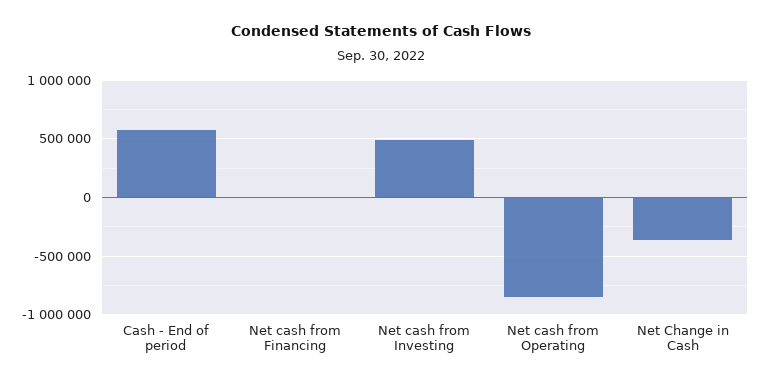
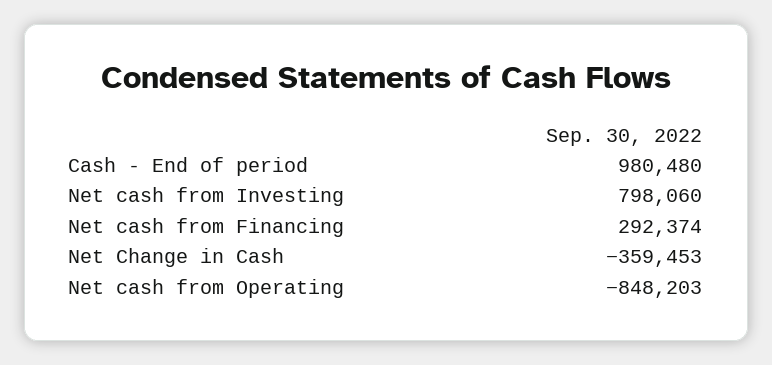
  {
-   "Cash - End of period": 600000,
+   "Cash - End of period": 980480,
-   "Net cash from Financing": 0,
+   "Net cash from Financing": 292374,
-   "Net cash from Investing": 500000,
+   "Net cash from Investing": 798060,
    "Net cash from Operating": -848203,
    "Net Change in Cash": -359453
  }

